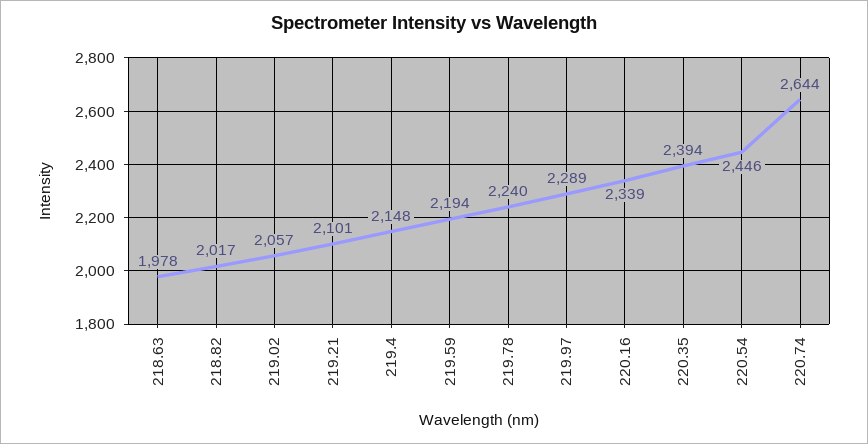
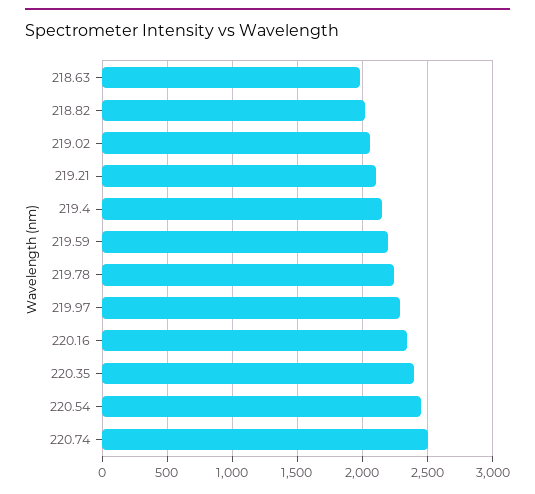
  {
    "218.63": 1978,
    "218.82": 2017,
    "219.02": 2057,
    "219.21": 2101,
    "219.4": 2148,
    "219.59": 2194,
    "219.78": 2240,
    "219.97": 2289,
    "220.16": 2339,
    "220.35": 2394,
    "220.54": 2446,
-   "220.74": 2644
+   "220.74": 2500
  }

